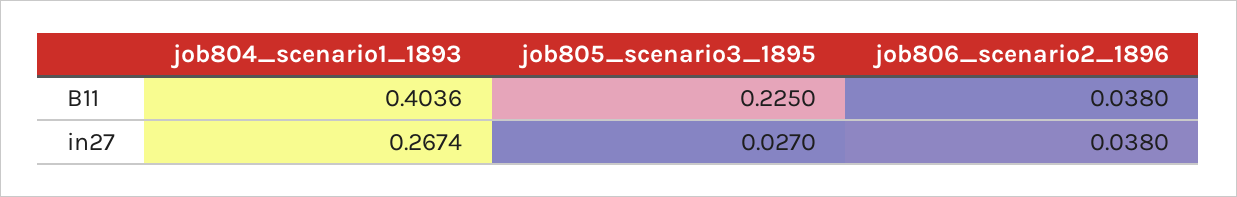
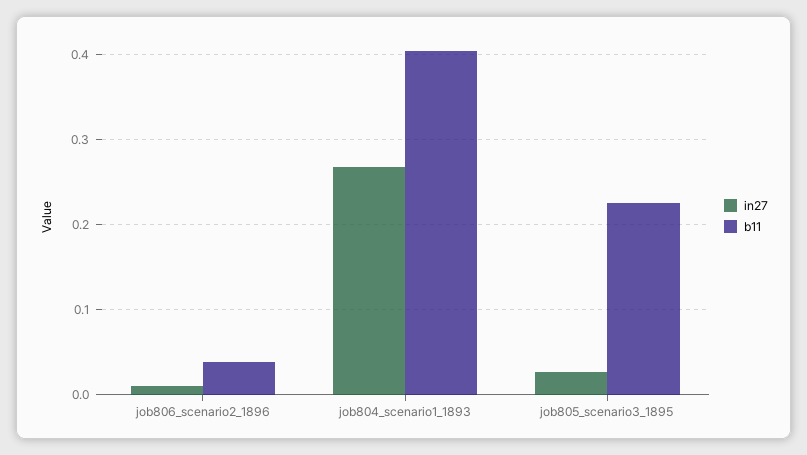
  {
    "B11": {
      "job804_scenario1_1893": 0.4036,
      "job805_scenario3_1895": 0.225,
      "job806_scenario2_1896": 0.038
    },
    "in27": {
      "job804_scenario1_1893": 0.2674,
      "job805_scenario3_1895": 0.027,
-     "job806_scenario2_1896": 0.038
+     "job806_scenario2_1896": 0.01
    }
  }

